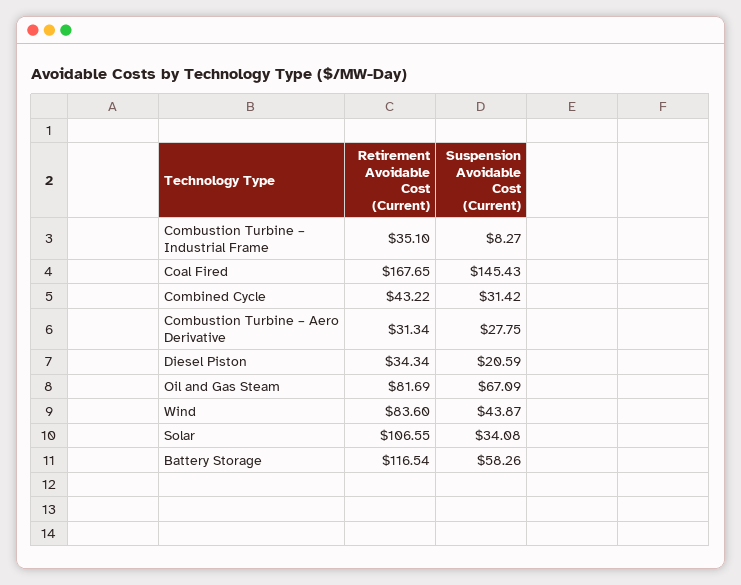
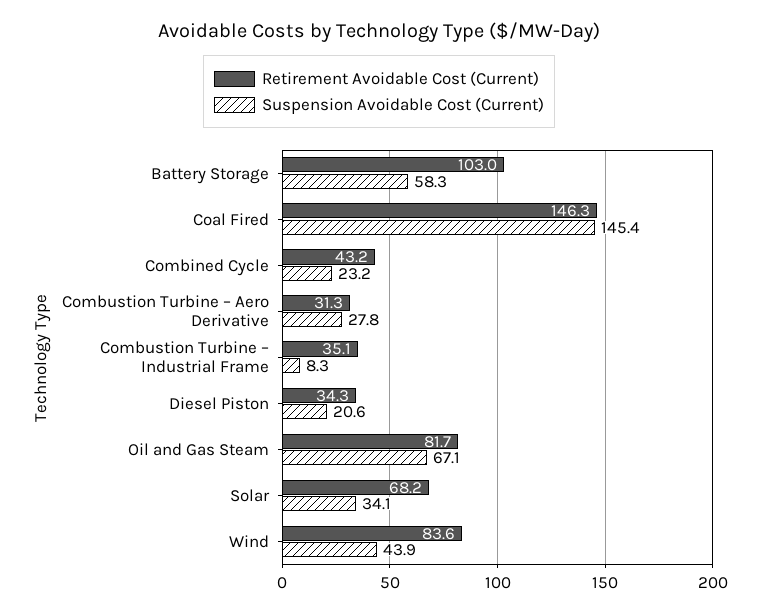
  {
    "Retirement Avoidable Cost (Current)": {
      "Combustion Turbine – Industrial Frame": 35.1,
-     "Coal Fired": 167.65,
+     "Coal Fired": 146.3,
      "Combined Cycle": 43.22,
      "Combustion Turbine – Aero Derivative": 31.34,
      "Diesel Piston": 34.34,
      "Oil and Gas Steam": 81.69,
      "Wind": 83.6,
-     "Solar": 106.55,
+     "Solar": 68.2,
-     "Battery Storage": 116.54
+     "Battery Storage": 103
    },
    "Suspension Avoidable Cost (Current)": {
      "Combustion Turbine – Industrial Frame": 8.27,
      "Coal Fired": 145.43,
-     "Combined Cycle": 31.42,
+     "Combined Cycle": 23.2,
      "Combustion Turbine – Aero Derivative": 27.75,
      "Diesel Piston": 20.59,
      "Oil and Gas Steam": 67.09,
      "Wind": 43.87,
      "Solar": 34.08,
      "Battery Storage": 58.26
    }
  }

